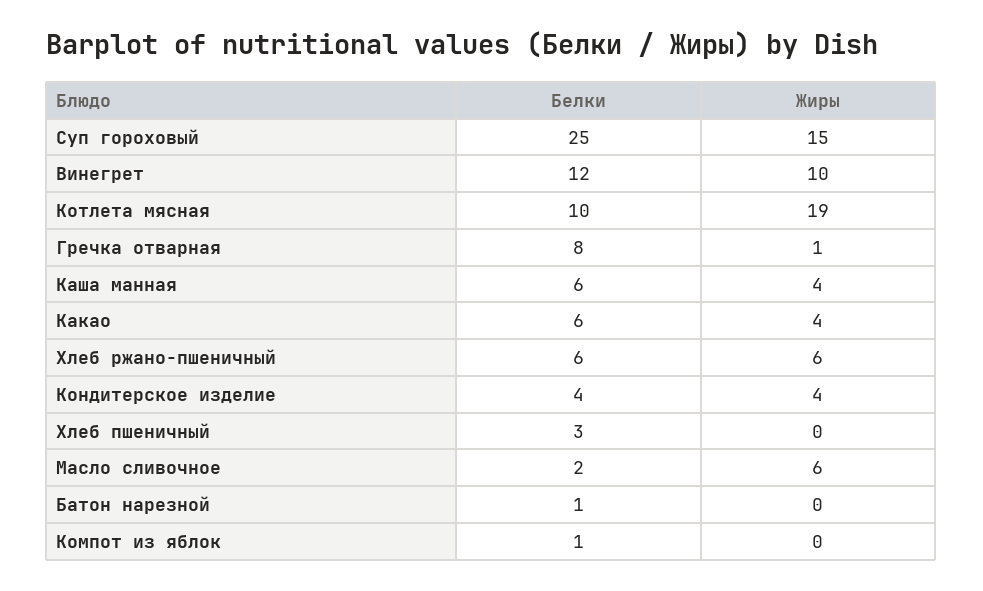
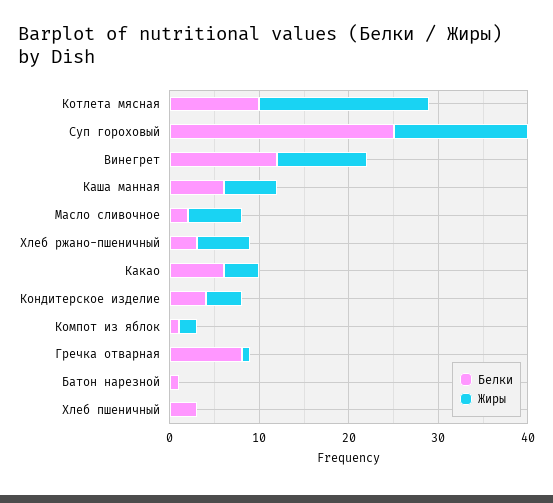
  {
    "Белки": {
      "Суп гороховый": 25,
      "Винегрет": 12,
      "Котлета мясная": 10,
      "Гречка отварная": 8,
      "Каша манная": 6,
      "Какао": 6,
-     "Хлеб ржано-пшеничный": 6,
+     "Хлеб ржано-пшеничный": 3,
      "Кондитерское изделие": 4,
      "Хлеб пшеничный": 3,
      "Масло сливочное": 2,
      "Батон нарезной": 1,
      "Компот из яблок": 1
    },
    "Жиры": {
      "Суп гороховый": 15,
      "Винегрет": 10,
      "Котлета мясная": 19,
      "Гречка отварная": 1,
-     "Каша манная": 4,
+     "Каша манная": 6,
      "Какао": 4,
      "Хлеб ржано-пшеничный": 6,
      "Кондитерское изделие": 4,
      "Хлеб пшеничный": 0,
      "Масло сливочное": 6,
      "Батон нарезной": 0,
-     "Компот из яблок": 0
+     "Компот из яблок": 2
    }
  }

